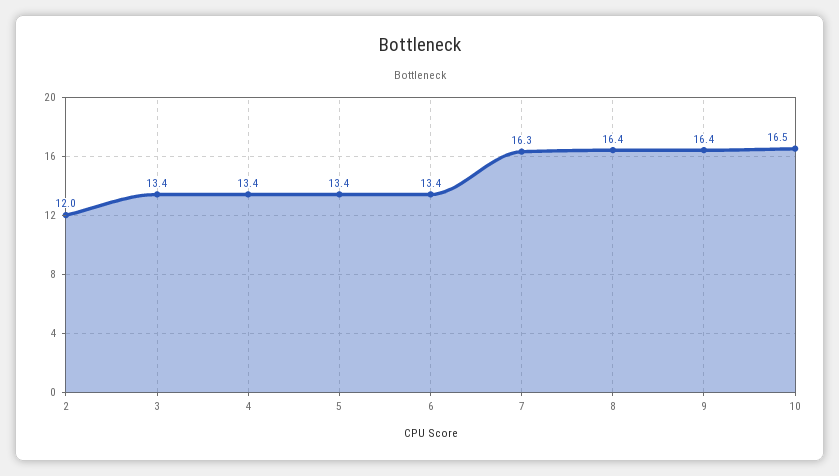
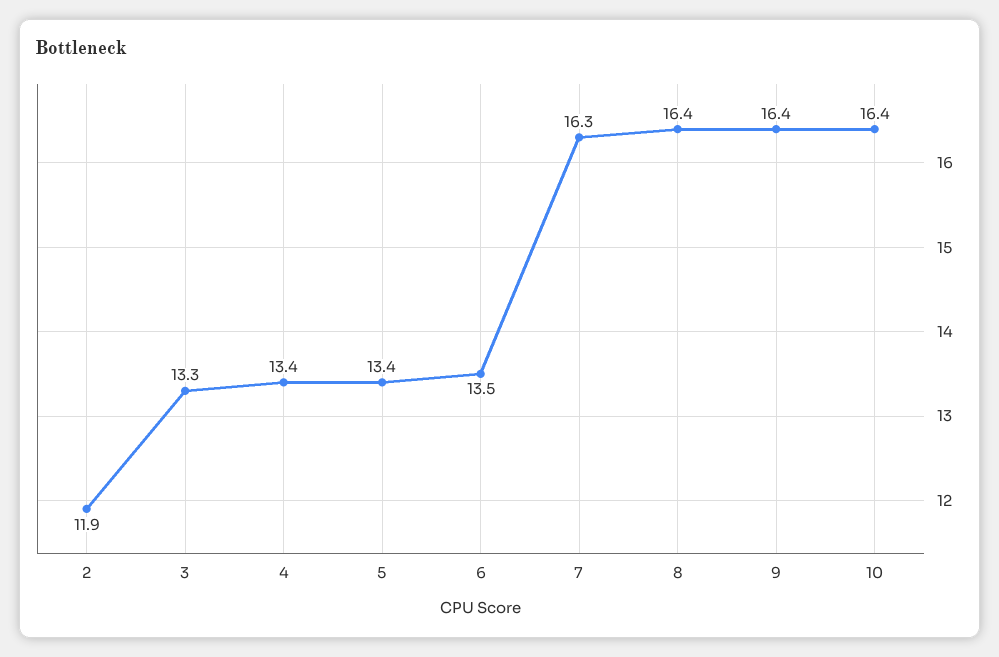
  {
-   "2": 12,
+   "2": 11.9,
-   "3": 13.4,
+   "3": 13.3,
    "4": 13.4,
    "5": 13.4,
-   "6": 13.4,
+   "6": 13.5,
    "7": 16.3,
    "8": 16.4,
    "9": 16.4,
-   "10": 16.5
+   "10": 16.4
  }

